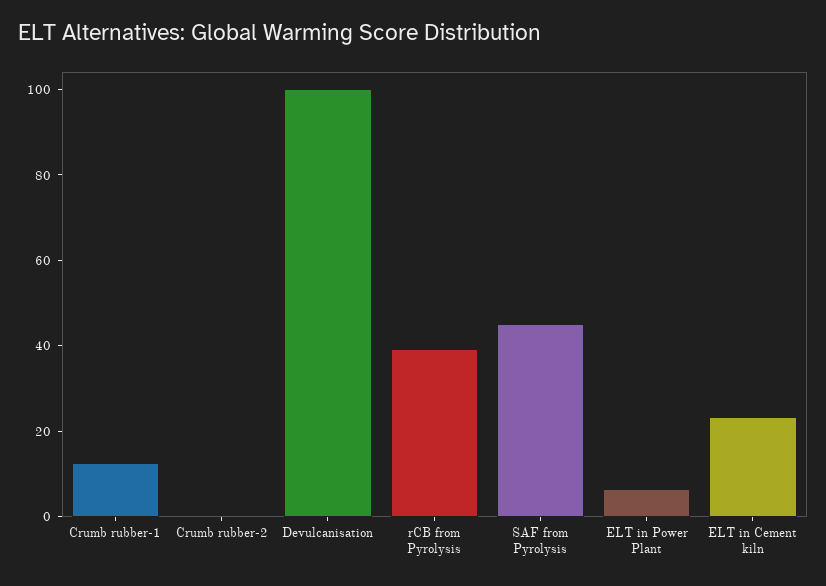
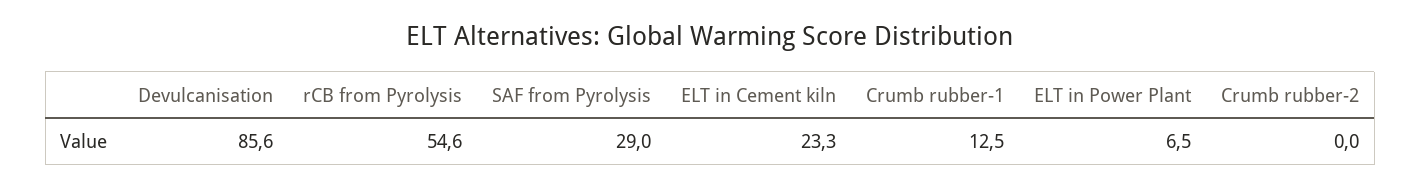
  {
    "Crumb rubber-1": 12.5,
    "Crumb rubber-2": 0,
-   "Devulcanisation": 100,
+   "Devulcanisation": 85.6,
-   "rCB from Pyrolysis": 40,
+   "rCB from Pyrolysis": 54.6,
-   "SAF from Pyrolysis": 45,
+   "SAF from Pyrolysis": 29,
    "ELT in Power Plant": 6.5,
    "ELT in Cement kiln": 23.3
  }

